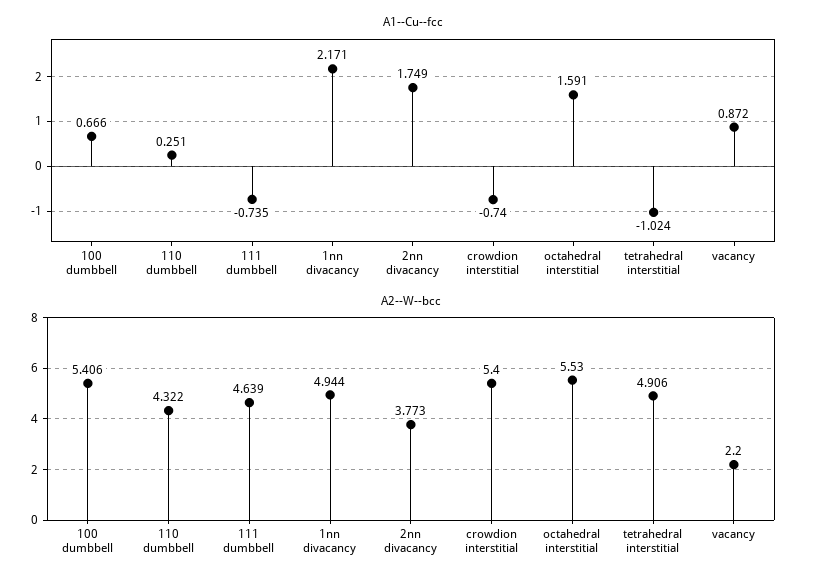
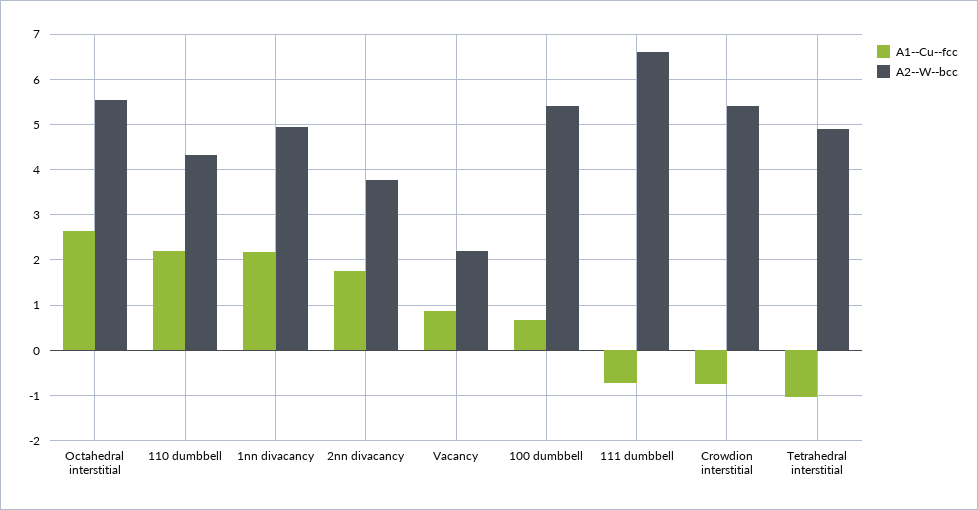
  {
    "A1--Cu--fcc": {
      "100 dumbbell": 0.666,
-     "110 dumbbell": 0.251,
+     "110 dumbbell": 2.2,
      "111 dumbbell": -0.735,
      "1nn divacancy": 2.171,
      "2nn divacancy": 1.749,
      "crowdion interstitial": -0.74,
-     "octahedral interstitial": 1.591,
+     "octahedral interstitial": 2.6,
      "tetrahedral interstitial": -1.024,
      "vacancy": 0.872
    },
    "A2--W--bcc": {
      "100 dumbbell": 5.406,
      "110 dumbbell": 4.322,
-     "111 dumbbell": 4.639,
+     "111 dumbbell": 6.6,
      "1nn divacancy": 4.944,
      "2nn divacancy": 3.773,
      "crowdion interstitial": 5.4,
      "octahedral interstitial": 5.53,
      "tetrahedral interstitial": 4.906,
      "vacancy": 2.2
    }
  }

